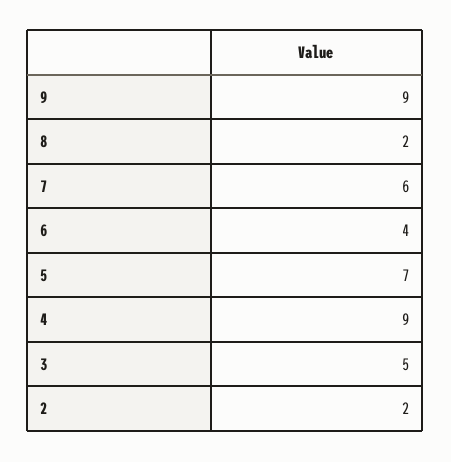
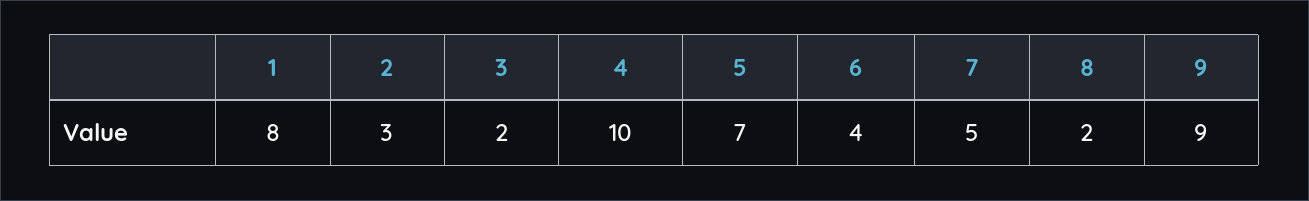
  {
    "9": 9,
    "8": 2,
-   "7": 6,
+   "7": 5,
    "6": 4,
    "5": 7,
-   "4": 9,
+   "4": 10,
-   "3": 5,
+   "3": 2,
-   "2": 2
+   "2": 3,
+   "1": 8
  }

